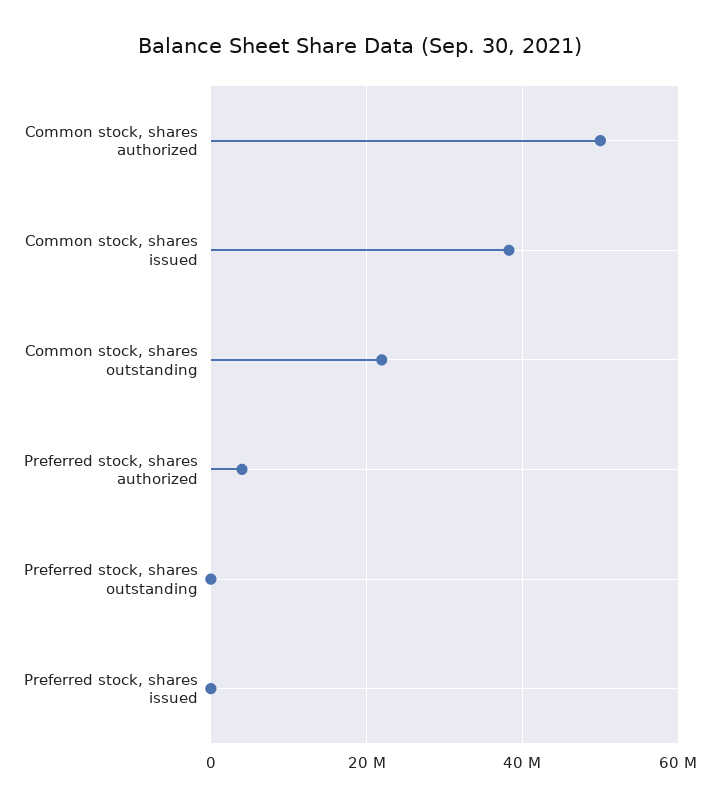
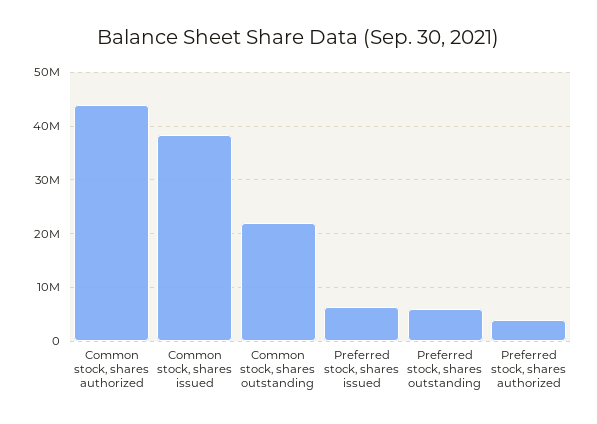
  {
-   "Common stock, shares authorized": 50000000,
+   "Common stock, shares authorized": 44000000,
    "Common stock, shares issued": 38000000,
    "Common stock, shares outstanding": 22000000,
    "Preferred stock, shares authorized": 4000000,
-   "Preferred stock, shares outstanding": 0,
+   "Preferred stock, shares outstanding": 6000000,
-   "Preferred stock, shares issued": 0
+   "Preferred stock, shares issued": 6000000
  }

